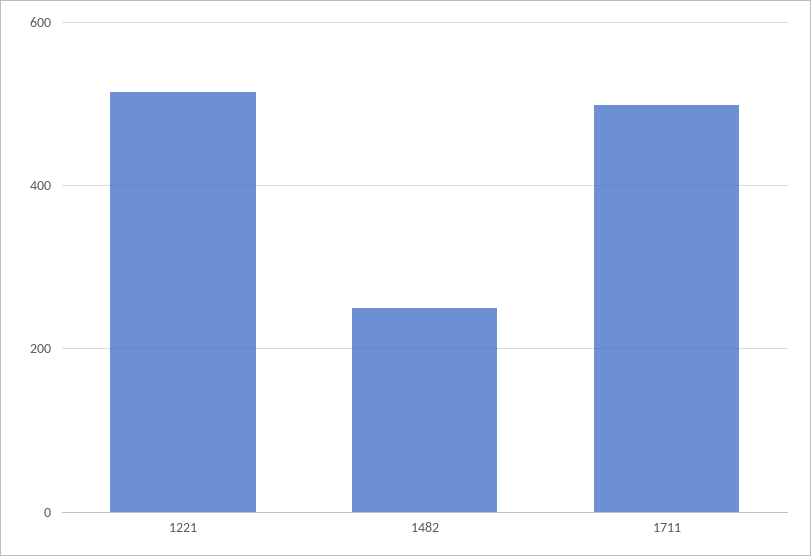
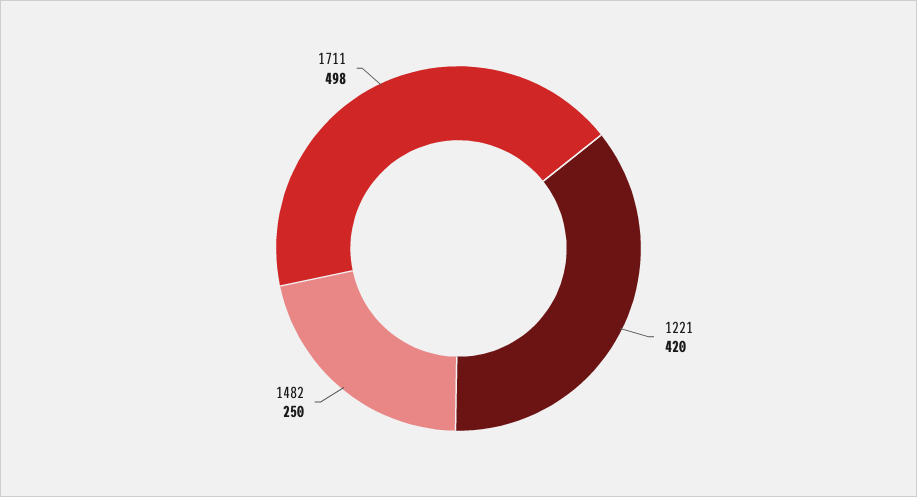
  {
-   "1221": 520,
+   "1221": 420,
    "1482": 250,
    "1711": 498
  }

